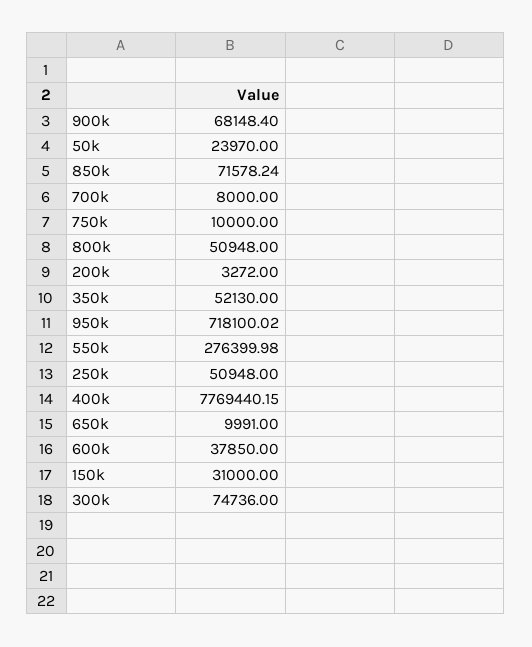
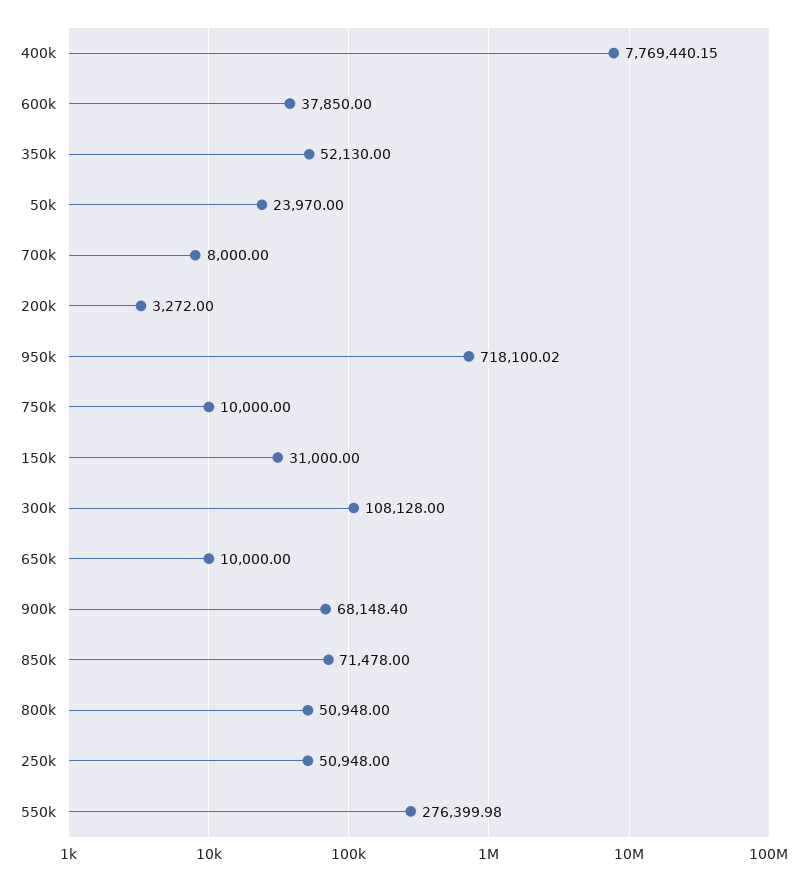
  {
    "900k": 68148.4,
    "50k": 23970,
-   "850k": 71578.24,
+   "850k": 71478,
    "700k": 8000,
    "750k": 10000,
    "800k": 50948,
    "200k": 3272,
    "350k": 52130,
    "950k": 718100.02,
    "550k": 276399.98,
    "250k": 50948,
    "400k": 7769440.15,
-   "650k": 9991,
+   "650k": 10000,
    "600k": 37850,
    "150k": 31000,
-   "300k": 74736
+   "300k": 108128
  }

